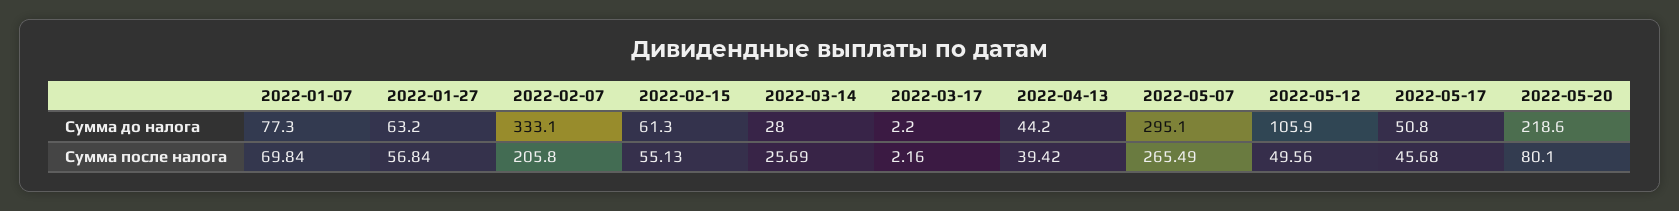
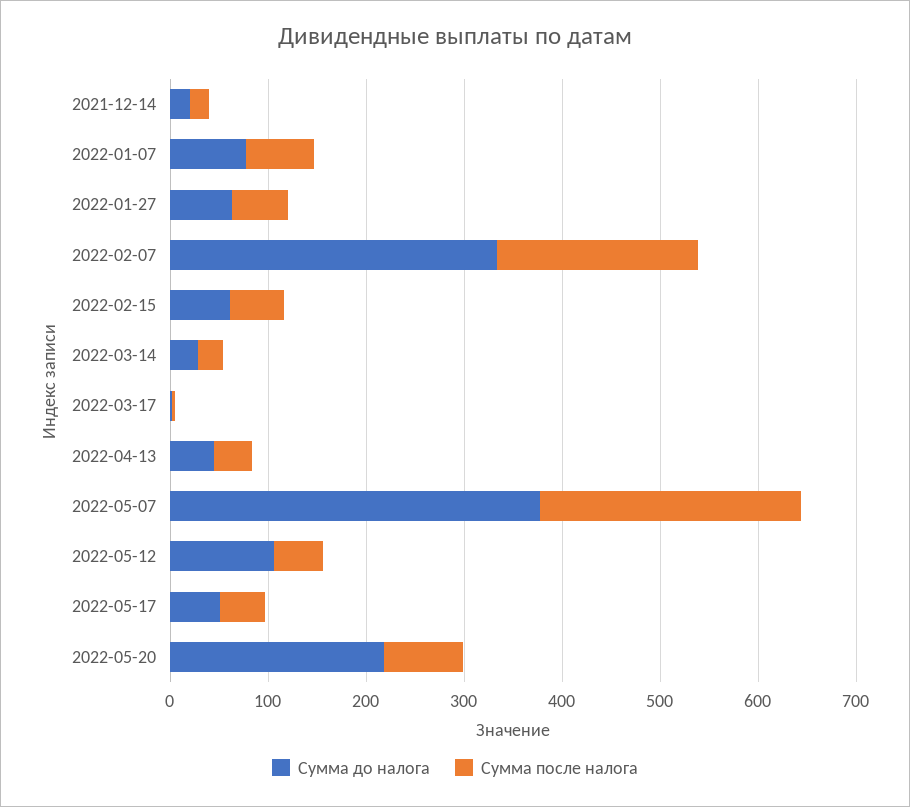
  {
    "Сумма до налога": {
      "2022-01-07": 77.3,
      "2022-01-27": 63.2,
      "2022-02-07": 333.1,
      "2022-02-15": 61.3,
      "2022-03-14": 28,
      "2022-03-17": 2.2,
      "2022-04-13": 44.2,
-     "2022-05-07": 295.1,
+     "2022-05-07": 380,
      "2022-05-12": 105.9,
      "2022-05-17": 50.8,
-     "2022-05-20": 218.6
+     "2022-05-20": 218.6,
+     "2021-12-14": 20
    },
    "Сумма после налога": {
      "2022-01-07": 69.84,
      "2022-01-27": 56.84,
      "2022-02-07": 205.8,
      "2022-02-15": 55.13,
      "2022-03-14": 25.69,
      "2022-03-17": 2.16,
      "2022-04-13": 39.42,
      "2022-05-07": 265.49,
      "2022-05-12": 49.56,
      "2022-05-17": 45.68,
-     "2022-05-20": 80.1
+     "2022-05-20": 80.1,
+     "2021-12-14": 20
    }
  }

